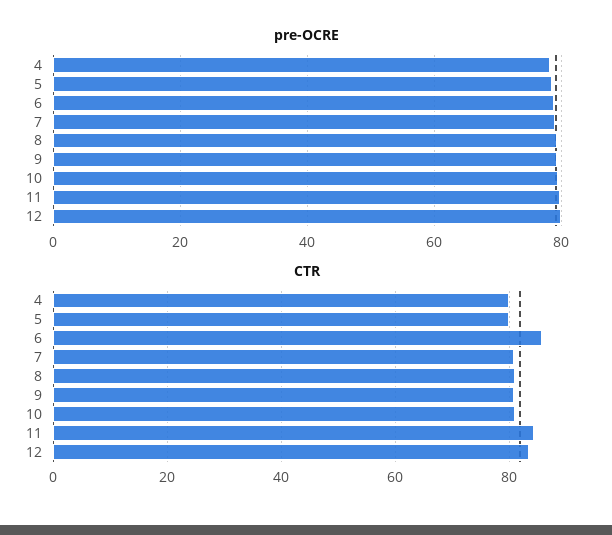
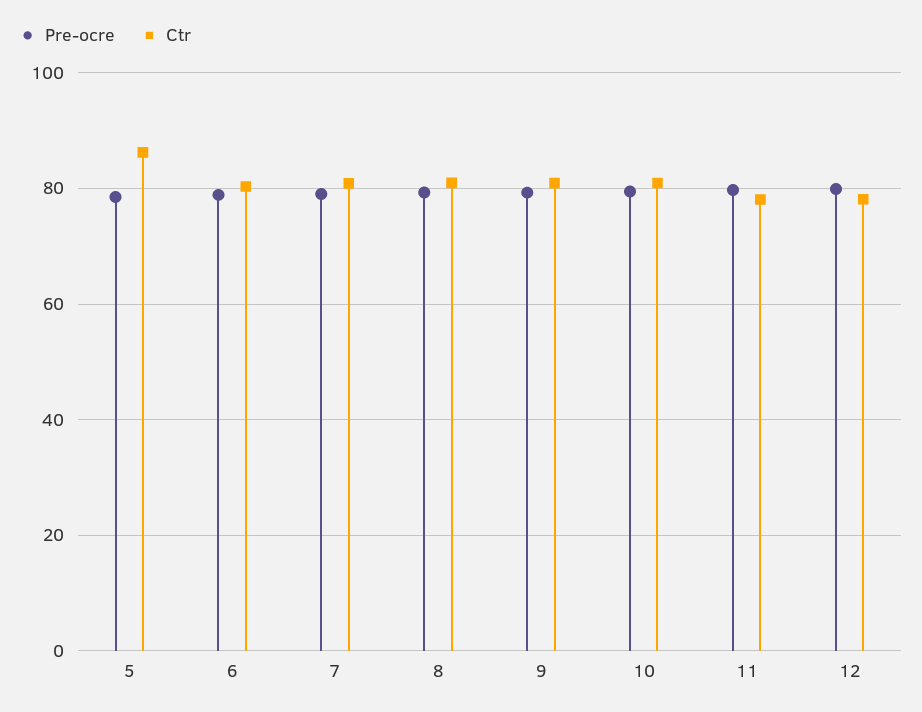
  {
    "pre-OCRE": {
-     "4": 78,
      "5": 78,
      "6": 78,
      "7": 80,
      "8": 80,
      "9": 80,
      "10": 80,
      "11": 80,
      "12": 80
    },
    "CTR": {
-     "4": 80,
-     "5": 80,
+     "5": 86,
-     "6": 86,
+     "6": 80,
      "7": 80,
      "8": 80,
      "9": 80,
      "10": 80,
-     "11": 84,
+     "11": 78,
-     "12": 84
+     "12": 78
    }
  }

